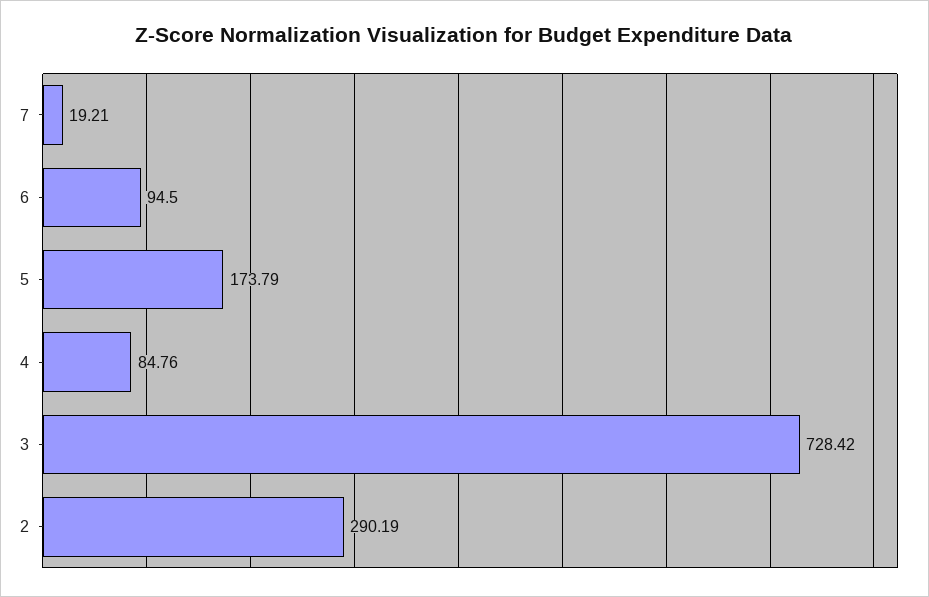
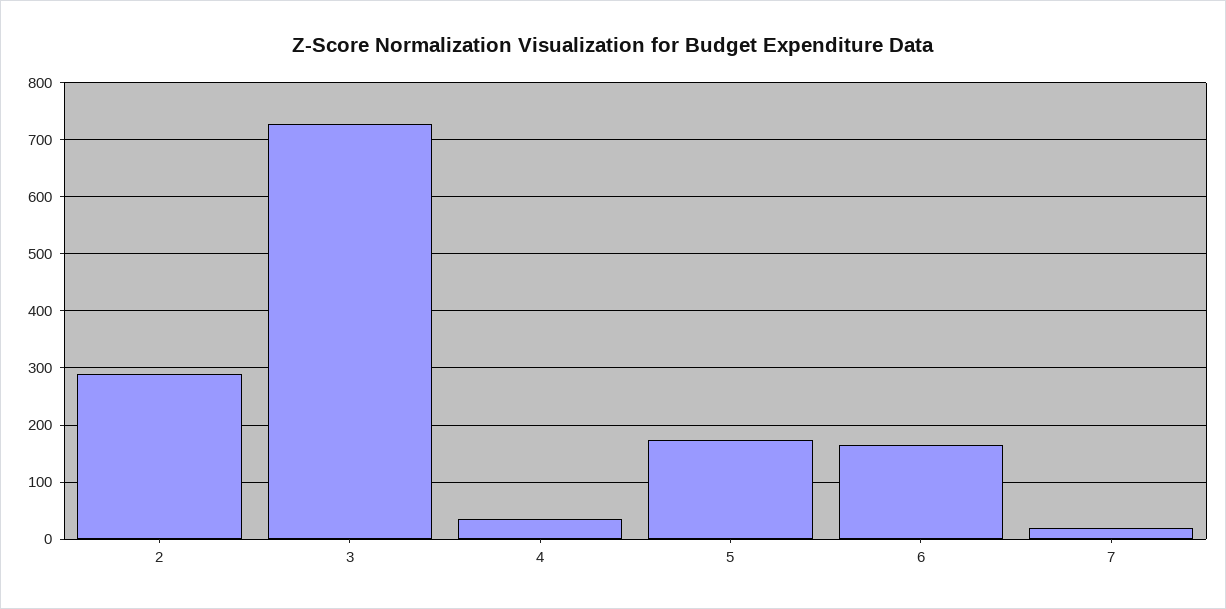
  {
    "7": 19.21,
-   "6": 94.5,
+   "6": 160,
    "5": 173.79,
-   "4": 84.76,
+   "4": 40,
    "3": 728.42,
    "2": 290.19
  }

